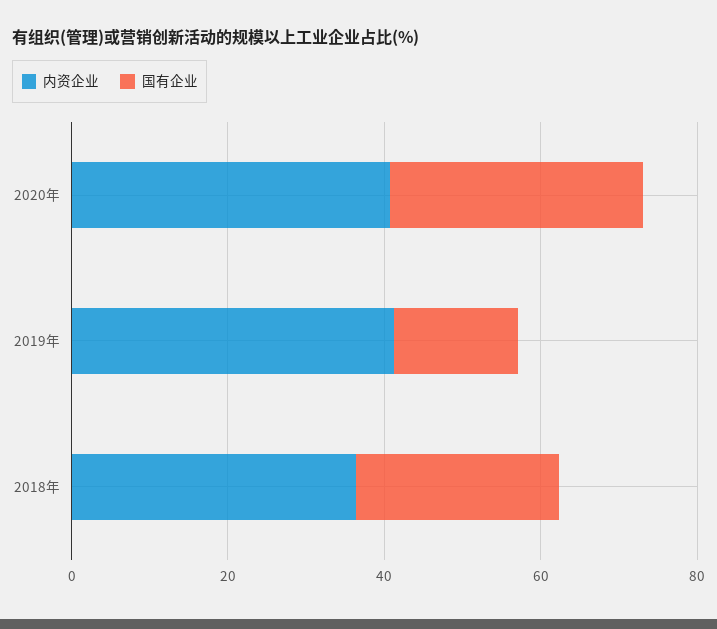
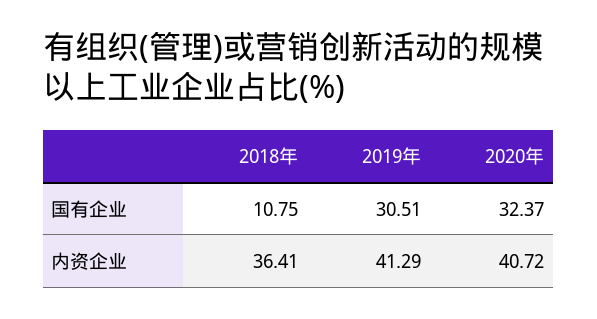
  {
    "内资企业": {
      "2020年": 40.72,
      "2019年": 41.29,
      "2018年": 36.41
    },
    "国有企业": {
      "2020年": 32.37,
-     "2019年": 15,
+     "2019年": 30.51,
-     "2018年": 25
+     "2018年": 10.75
    }
  }

